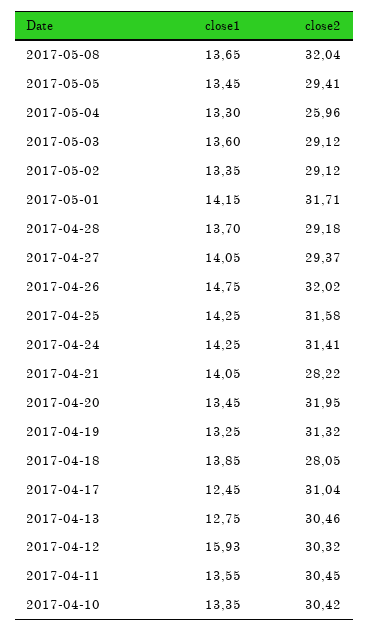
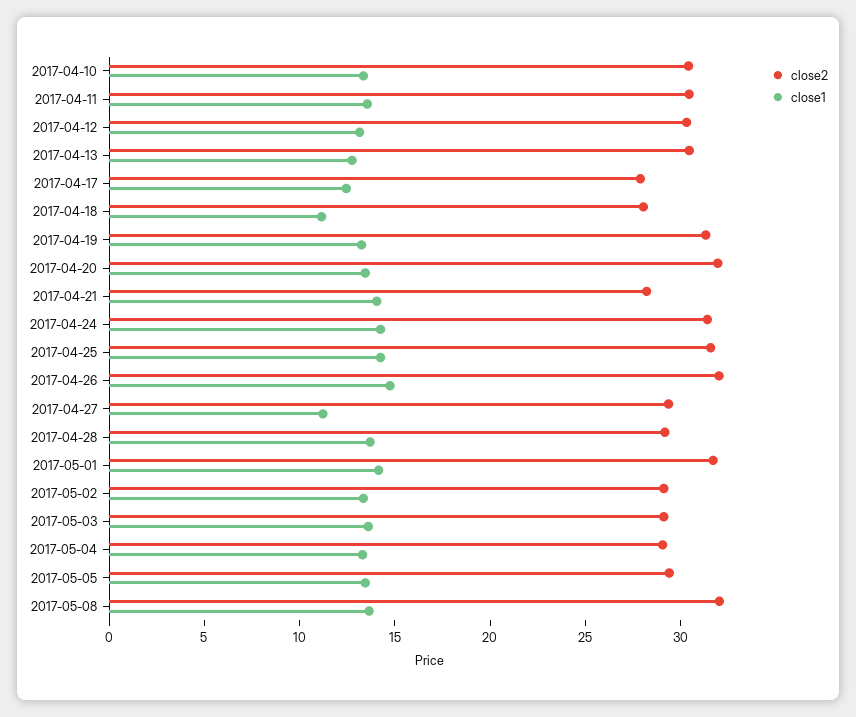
  {
    "close1": {
      "2017-05-08": 13.65,
      "2017-05-05": 13.45,
      "2017-05-04": 13.3,
      "2017-05-03": 13.6,
      "2017-05-02": 13.35,
      "2017-05-01": 14.15,
      "2017-04-28": 13.7,
-     "2017-04-27": 14.05,
+     "2017-04-27": 11,
      "2017-04-26": 14.75,
      "2017-04-25": 14.25,
      "2017-04-24": 14.25,
      "2017-04-21": 14.05,
      "2017-04-20": 13.45,
      "2017-04-19": 13.25,
-     "2017-04-18": 13.85,
+     "2017-04-18": 11,
      "2017-04-17": 12.45,
      "2017-04-13": 12.75,
-     "2017-04-12": 15.93,
+     "2017-04-12": 13,
      "2017-04-11": 13.55,
      "2017-04-10": 13.35
    },
    "close2": {
      "2017-05-08": 32.04,
      "2017-05-05": 29.41,
-     "2017-05-04": 25.96,
+     "2017-05-04": 29,
      "2017-05-03": 29.12,
      "2017-05-02": 29.12,
      "2017-05-01": 31.71,
      "2017-04-28": 29.18,
      "2017-04-27": 29.37,
      "2017-04-26": 32.02,
      "2017-04-25": 31.58,
      "2017-04-24": 31.41,
      "2017-04-21": 28.22,
      "2017-04-20": 31.95,
      "2017-04-19": 31.32,
      "2017-04-18": 28.05,
-     "2017-04-17": 31.04,
+     "2017-04-17": 28,
      "2017-04-13": 30.46,
      "2017-04-12": 30.32,
      "2017-04-11": 30.45,
      "2017-04-10": 30.42
    }
  }

